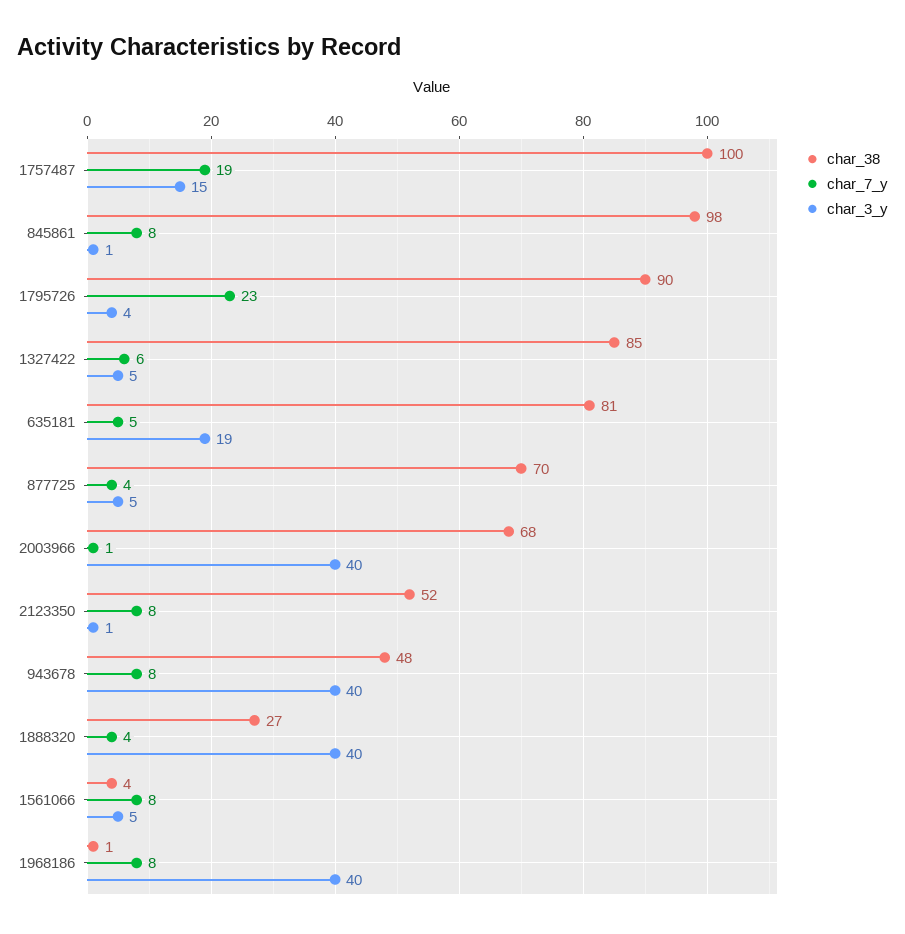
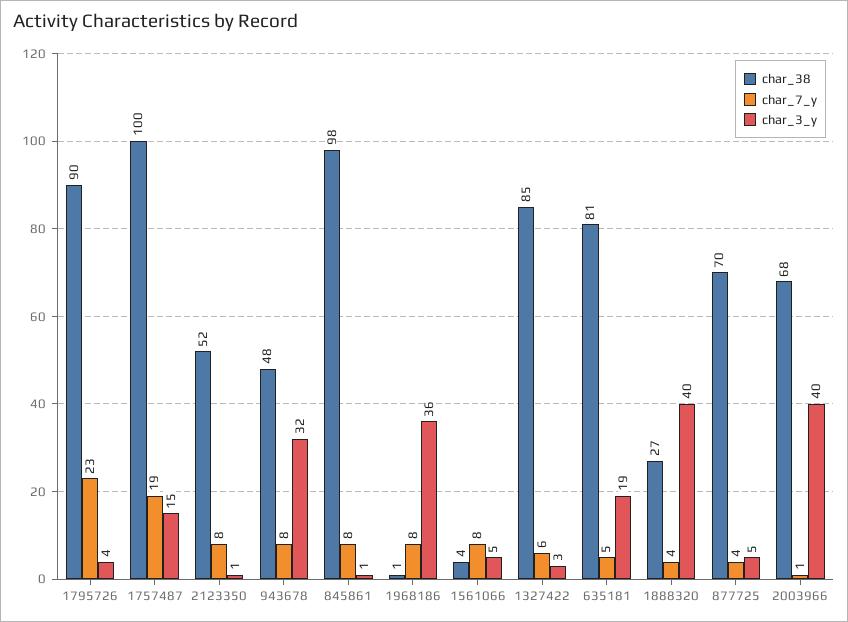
  {
    "char_38": {
      "1757487": 100,
      "845861": 98,
      "1795726": 90,
      "1327422": 85,
      "635181": 81,
      "877725": 70,
      "2003966": 68,
      "2123350": 52,
      "943678": 48,
      "1888320": 27,
      "1561066": 4,
      "1968186": 1
    },
    "char_7_y": {
      "1757487": 19,
      "845861": 8,
      "1795726": 23,
      "1327422": 6,
      "635181": 5,
      "877725": 4,
      "2003966": 1,
      "2123350": 8,
      "943678": 8,
      "1888320": 4,
      "1561066": 8,
      "1968186": 8
    },
    "char_3_y": {
      "1757487": 15,
      "845861": 1,
      "1795726": 4,
-     "1327422": 5,
+     "1327422": 3,
      "635181": 19,
      "877725": 5,
      "2003966": 40,
      "2123350": 1,
-     "943678": 40,
+     "943678": 32,
      "1888320": 40,
      "1561066": 5,
-     "1968186": 40
+     "1968186": 36
    }
  }

